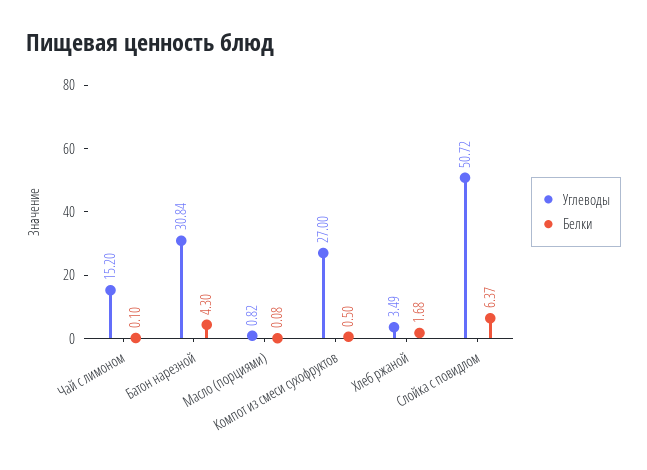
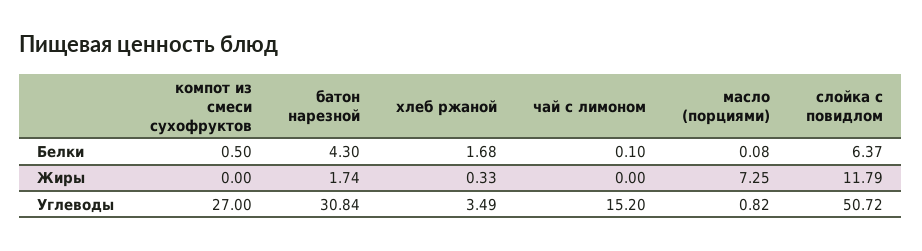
  {
    "Углеводы": {
      "Чай с лимоном": 15.2,
      "Батон нарезной": 30.84,
      "Масло (порциями)": 0.82,
      "Компот из смеси сухофруктов": 27,
      "Хлеб ржаной": 3.49,
      "Слойка с повидлом": 50.72
    },
    "Белки": {
      "Чай с лимоном": 0.1,
      "Батон нарезной": 4.3,
      "Масло (порциями)": 0.08,
      "Компот из смеси сухофруктов": 0.5,
      "Хлеб ржаной": 1.68,
      "Слойка с повидлом": 6.37
-   }
+   },
+   "Жиры": {
+     "Компот из смеси сухофруктов": 0,
+     "Батон нарезной": 1.74,
+     "Хлеб ржаной": 0.33,
+     "Чай с лимоном": 0,
+     "Масло (порциями)": 7.25,
+     "Слойка с повидлом": 11.79
+   }
  }

